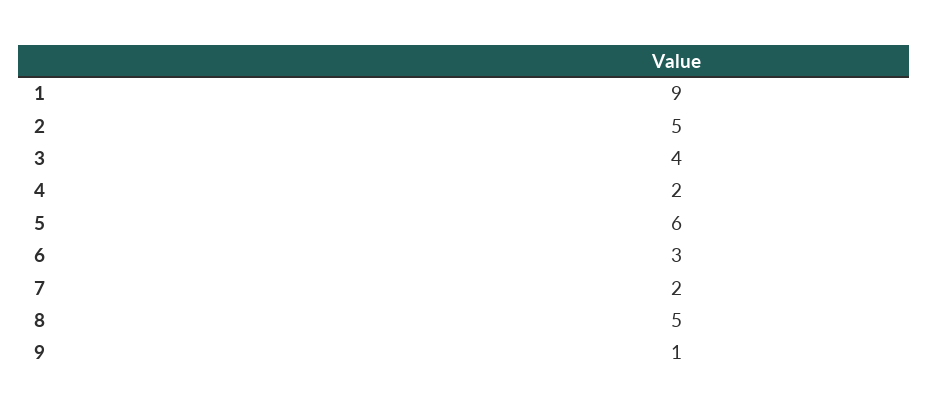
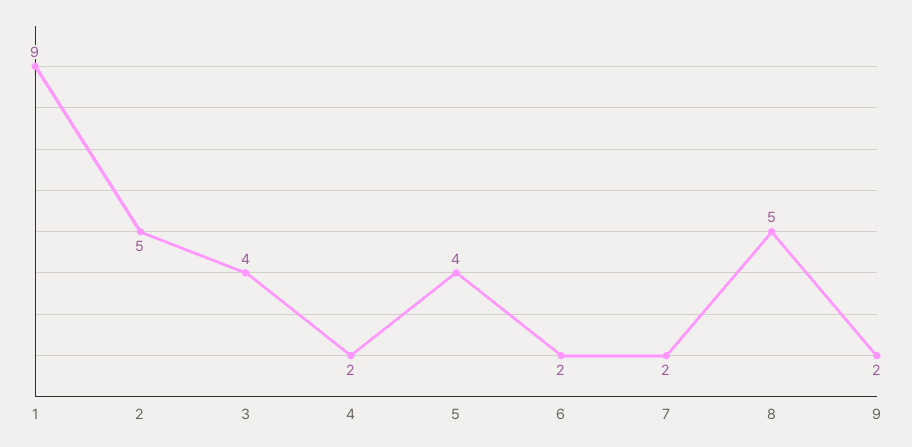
  {
    "1": 9,
    "2": 5,
    "3": 4,
    "4": 2,
-   "5": 6,
+   "5": 4,
-   "6": 3,
+   "6": 2,
    "7": 2,
    "8": 5,
-   "9": 1
+   "9": 2
  }

